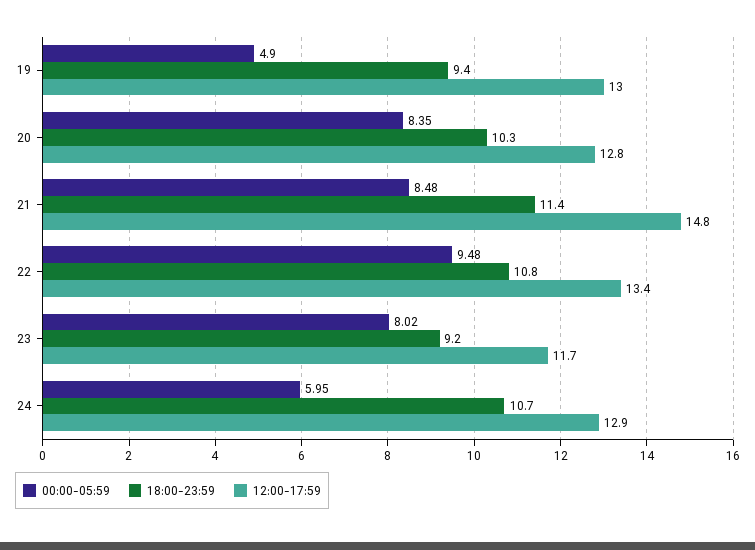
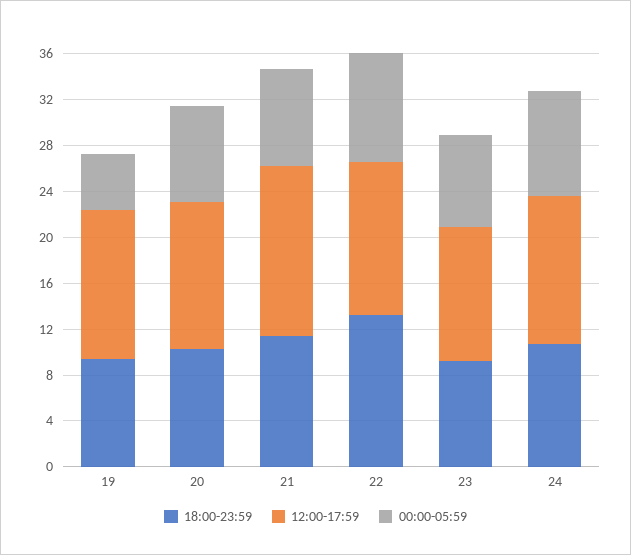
  {
    "00:00-05:59": {
      "19": 4.9,
      "20": 8.35,
      "21": 8.48,
      "22": 9.48,
      "23": 8.02,
-     "24": 5.95
+     "24": 9
    },
    "18:00-23:59": {
      "19": 9.4,
      "20": 10.3,
      "21": 11.4,
-     "22": 10.8,
+     "22": 13,
      "23": 9.2,
      "24": 10.7
    },
    "12:00-17:59": {
      "19": 13,
      "20": 12.8,
      "21": 14.8,
      "22": 13.4,
      "23": 11.7,
      "24": 12.9
    }
  }

